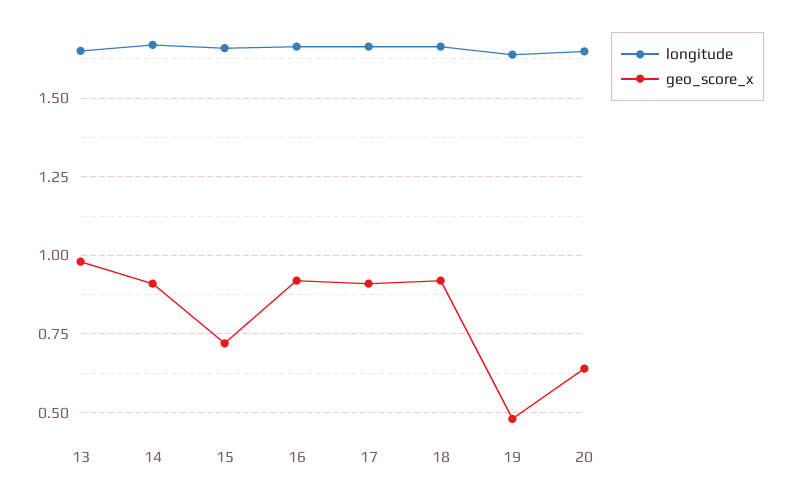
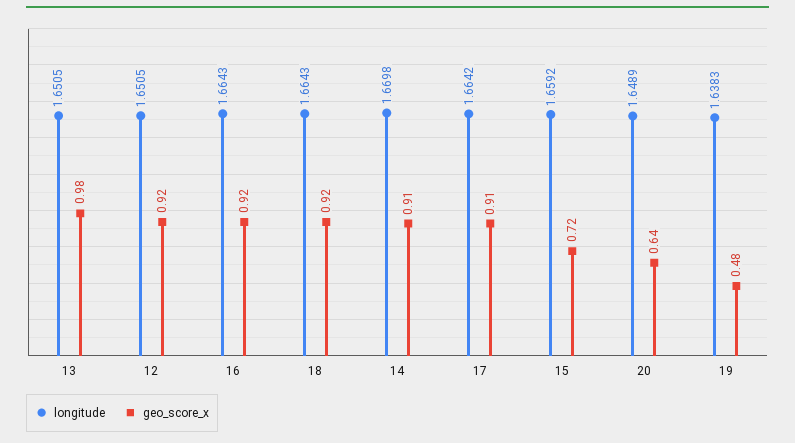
  {
    "longitude": {
      "13": 1.6505,
      "14": 1.6698,
      "15": 1.6592,
      "16": 1.6643,
      "17": 1.6642,
      "18": 1.6643,
      "19": 1.6383,
-     "20": 1.6489
+     "20": 1.6489,
+     "12": 1.6505
    },
    "geo_score_x": {
      "13": 0.98,
      "14": 0.91,
      "15": 0.72,
      "16": 0.92,
      "17": 0.91,
      "18": 0.92,
      "19": 0.48,
-     "20": 0.64
+     "20": 0.64,
+     "12": 0.92
    }
  }

